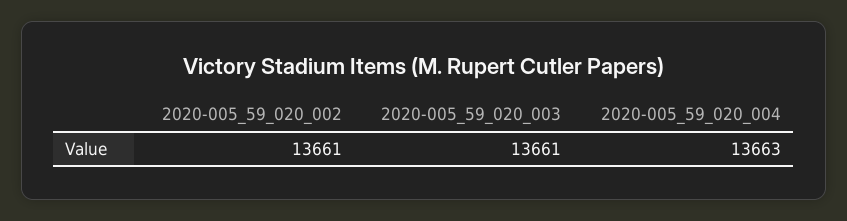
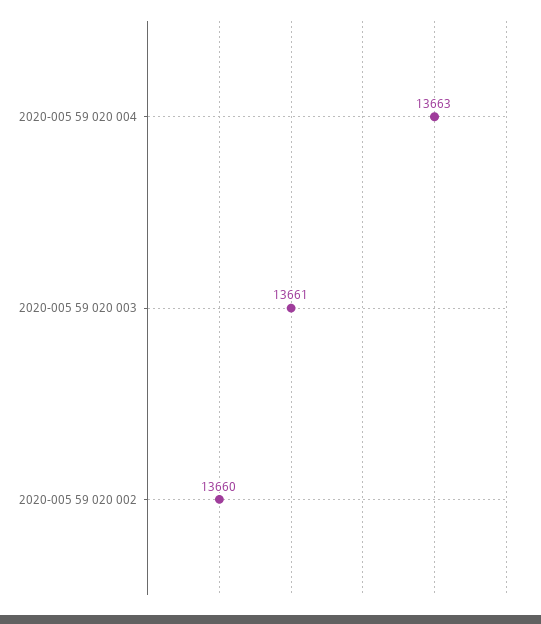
  {
-   "2020-005_59_020_002": 13661,
+   "2020-005_59_020_002": 13660,
    "2020-005_59_020_003": 13661,
    "2020-005_59_020_004": 13663
  }

